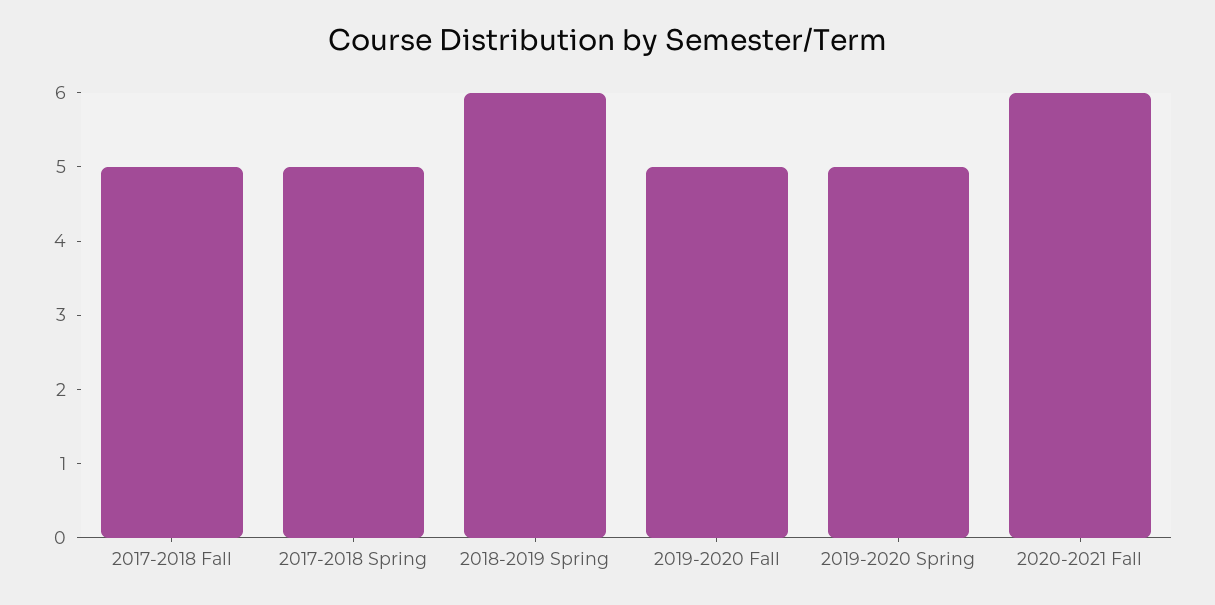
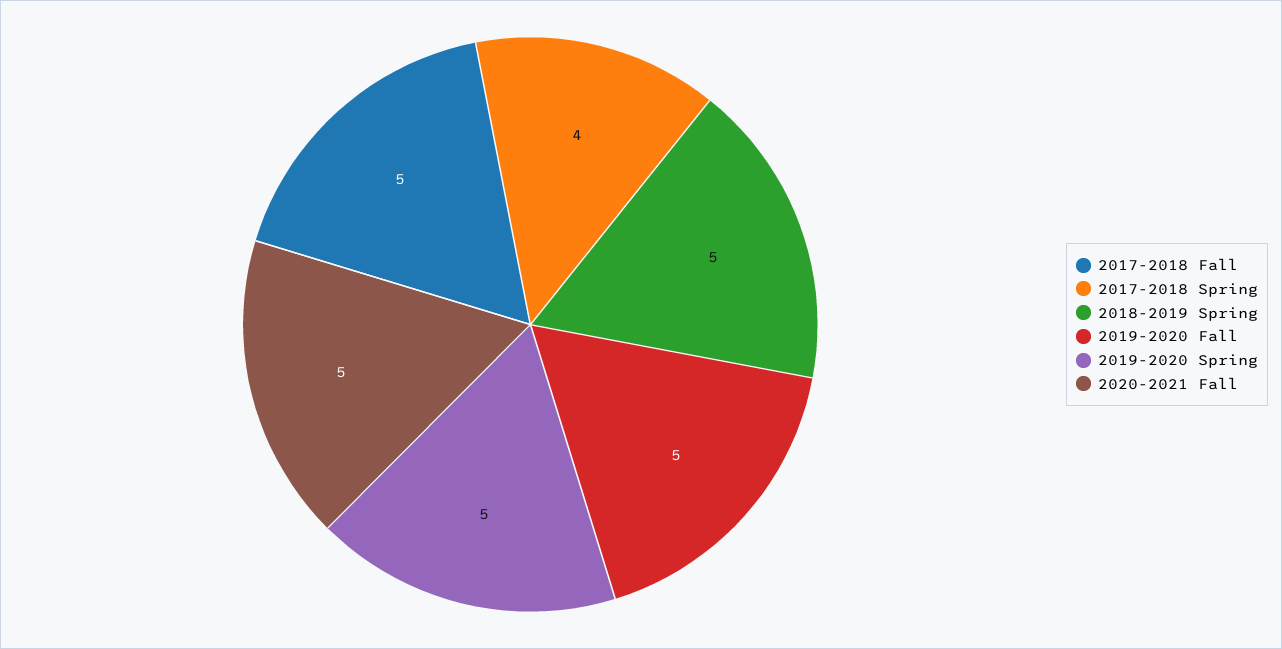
  {
    "2017-2018 Fall": 5,
-   "2017-2018 Spring": 5,
+   "2017-2018 Spring": 4,
-   "2018-2019 Spring": 6,
+   "2018-2019 Spring": 5,
    "2019-2020 Fall": 5,
    "2019-2020 Spring": 5,
-   "2020-2021 Fall": 6
+   "2020-2021 Fall": 5
  }

